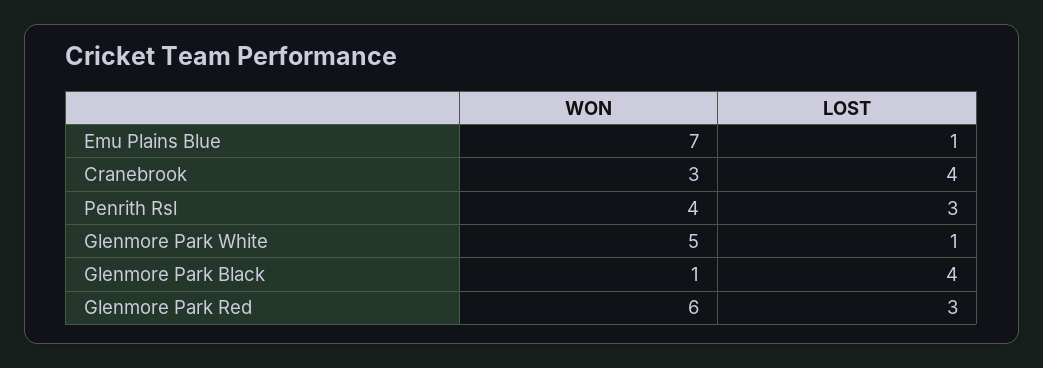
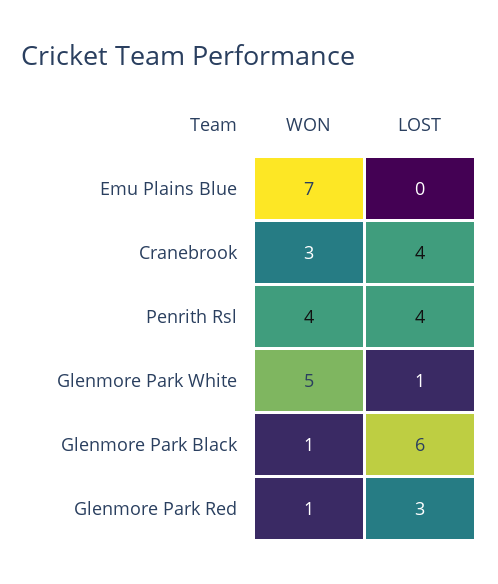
  {
    "WON": {
      "Emu Plains Blue": 7,
      "Cranebrook": 3,
      "Penrith Rsl": 4,
      "Glenmore Park White": 5,
      "Glenmore Park Black": 1,
-     "Glenmore Park Red": 6
+     "Glenmore Park Red": 1
    },
    "LOST": {
-     "Emu Plains Blue": 1,
+     "Emu Plains Blue": 0,
      "Cranebrook": 4,
-     "Penrith Rsl": 3,
+     "Penrith Rsl": 4,
      "Glenmore Park White": 1,
-     "Glenmore Park Black": 4,
+     "Glenmore Park Black": 6,
      "Glenmore Park Red": 3
    }
  }

